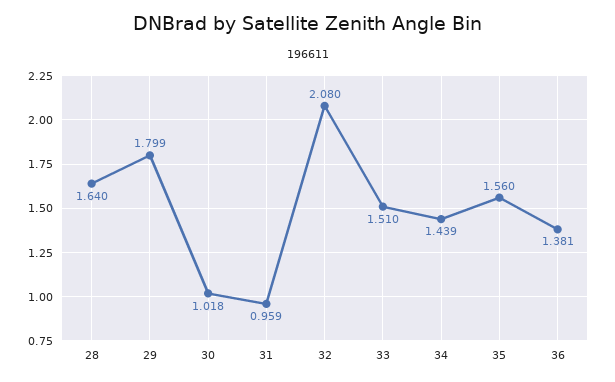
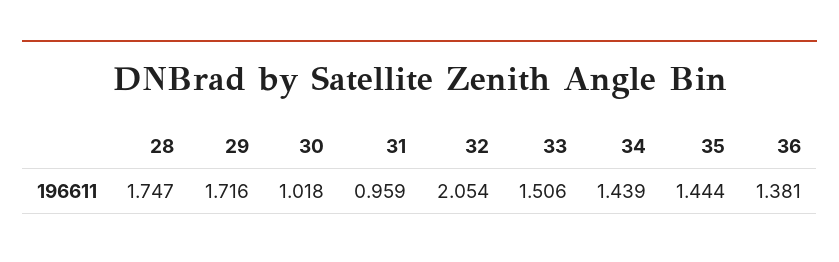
  {
-   "28": 1.64,
+   "28": 1.747,
-   "29": 1.799,
+   "29": 1.716,
    "30": 1.018,
    "31": 0.959,
-   "32": 2.08,
+   "32": 2.054,
-   "33": 1.51,
+   "33": 1.506,
    "34": 1.439,
-   "35": 1.56,
+   "35": 1.444,
    "36": 1.381
  }

